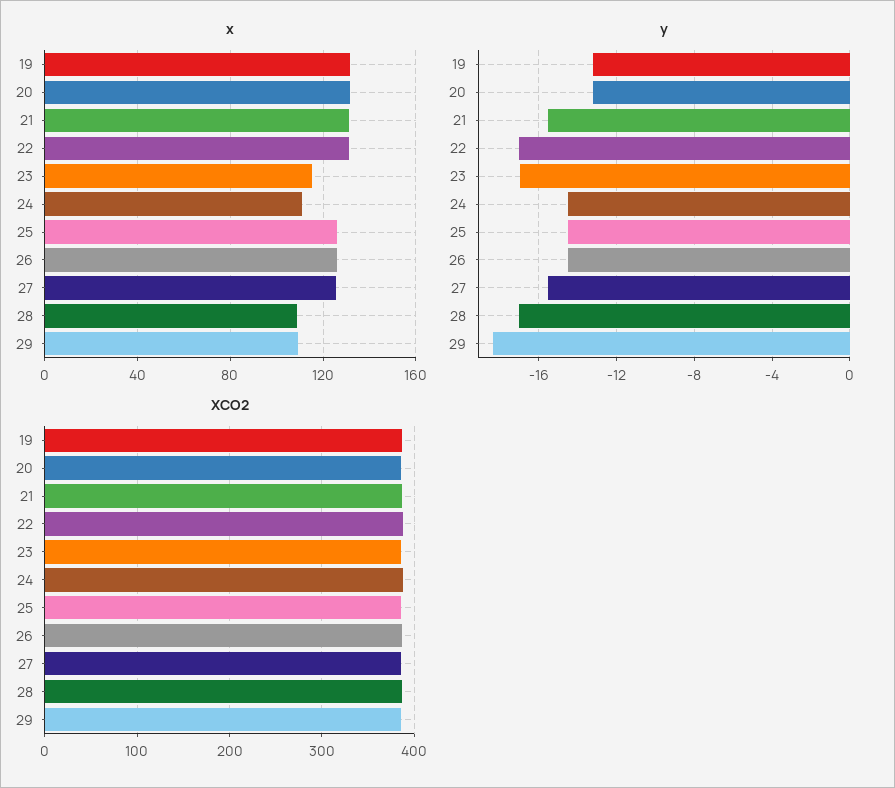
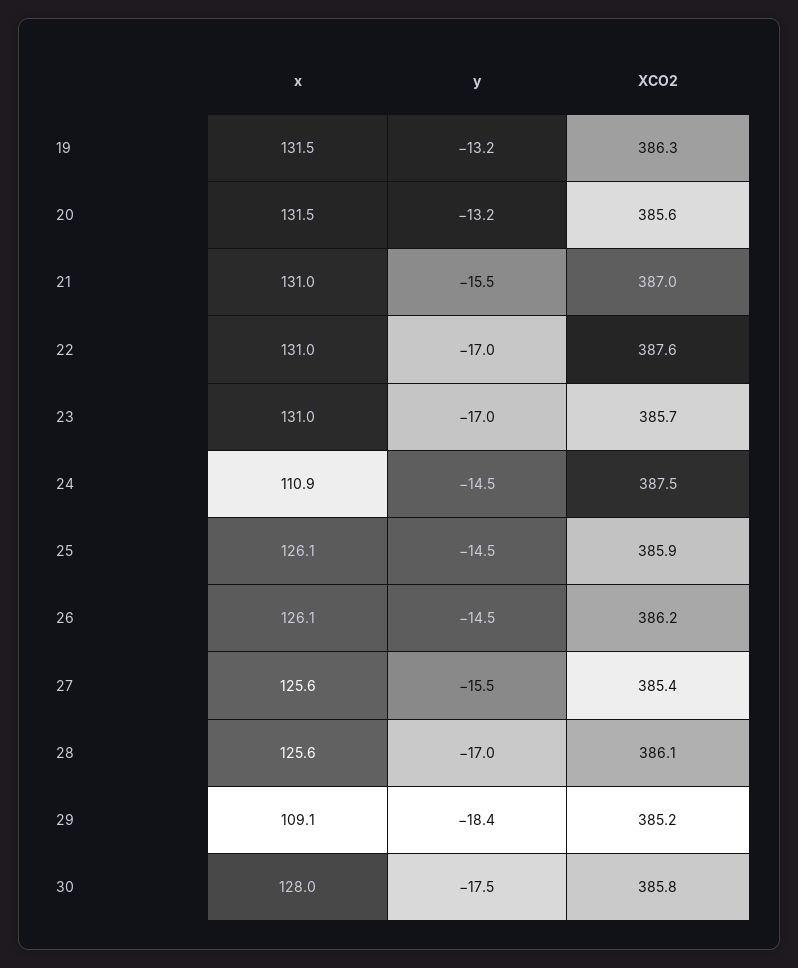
  {
    "x": {
      "19": 131.5,
      "20": 131.5,
      "21": 131,
      "22": 131,
-     "23": 115,
+     "23": 131,
      "24": 110.9,
      "25": 126.1,
      "26": 126.1,
      "27": 125.6,
-     "28": 110,
+     "28": 125.6,
-     "29": 109.1
+     "29": 109.1,
+     "30": 128
    },
    "y": {
      "19": -13.2,
      "20": -13.2,
      "21": -15.5,
      "22": -17,
      "23": -17,
      "24": -14.5,
      "25": -14.5,
      "26": -14.5,
      "27": -15.5,
      "28": -17,
-     "29": -18.4
+     "29": -18.4,
+     "30": -17.5
    },
    "XCO2": {
      "19": 386.3,
      "20": 385.6,
      "21": 387,
      "22": 387.6,
      "23": 385.7,
      "24": 387.5,
      "25": 385.9,
      "26": 386.2,
      "27": 385.4,
      "28": 386.1,
-     "29": 385.2
+     "29": 385.2,
+     "30": 385.8
    }
  }

